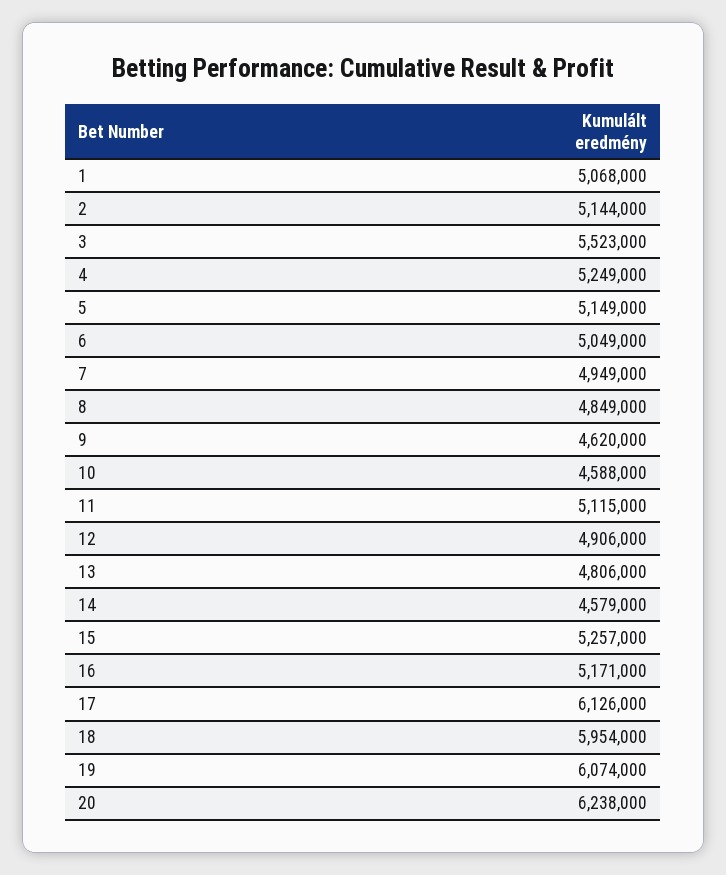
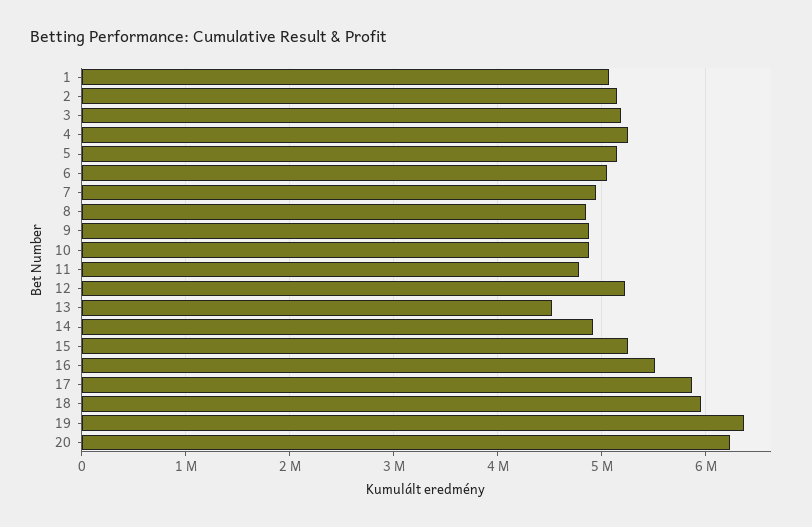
  {
    "1": 5068000,
    "2": 5144000,
-   "3": 5523000,
+   "3": 5200000,
    "4": 5249000,
    "5": 5149000,
    "6": 5049000,
    "7": 4949000,
    "8": 4849000,
-   "9": 4620000,
+   "9": 4900000,
-   "10": 4588000,
+   "10": 4900000,
-   "11": 5115000,
+   "11": 4800000,
-   "12": 4906000,
+   "12": 5200000,
-   "13": 4806000,
+   "13": 4500000,
-   "14": 4579000,
+   "14": 4900000,
    "15": 5257000,
-   "16": 5171000,
+   "16": 5500000,
-   "17": 6126000,
+   "17": 5900000,
    "18": 5954000,
-   "19": 6074000,
+   "19": 6400000,
    "20": 6238000
  }

